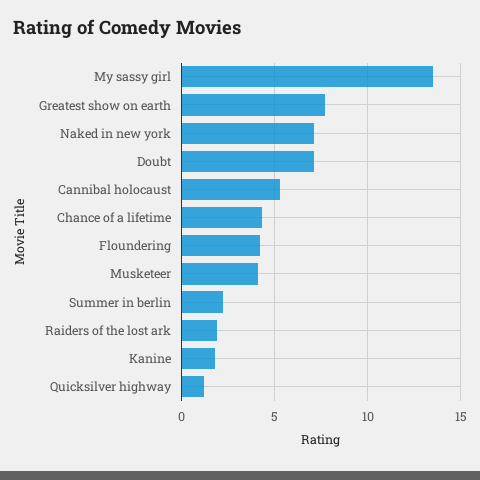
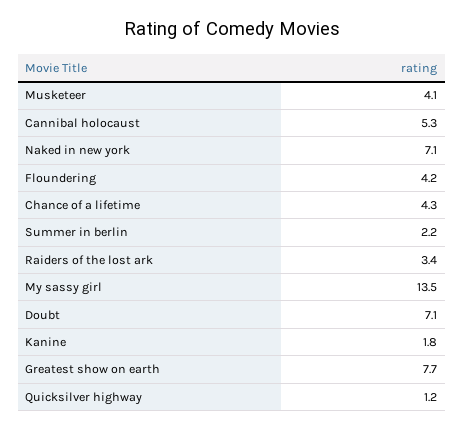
  {
    "My sassy girl": 13.5,
    "Greatest show on earth": 7.7,
    "Naked in new york": 7.1,
    "Doubt": 7.1,
    "Cannibal holocaust": 5.3,
    "Chance of a lifetime": 4.3,
    "Floundering": 4.2,
    "Musketeer": 4.1,
    "Summer in berlin": 2.2,
-   "Raiders of the lost ark": 2,
+   "Raiders of the lost ark": 3.4,
    "Kanine": 1.8,
    "Quicksilver highway": 1.2
  }

